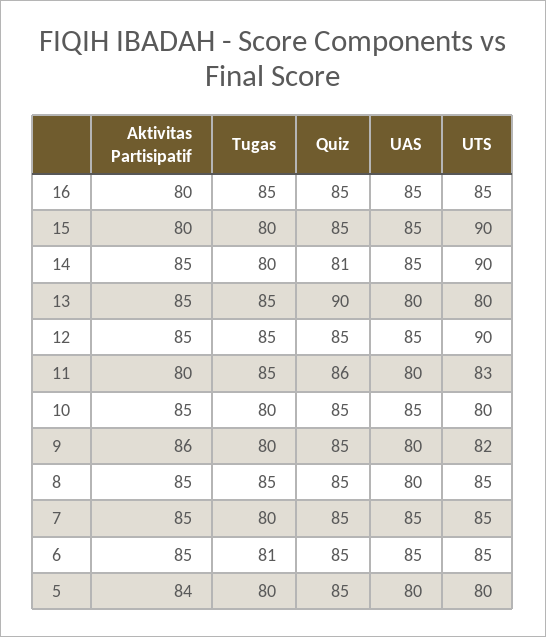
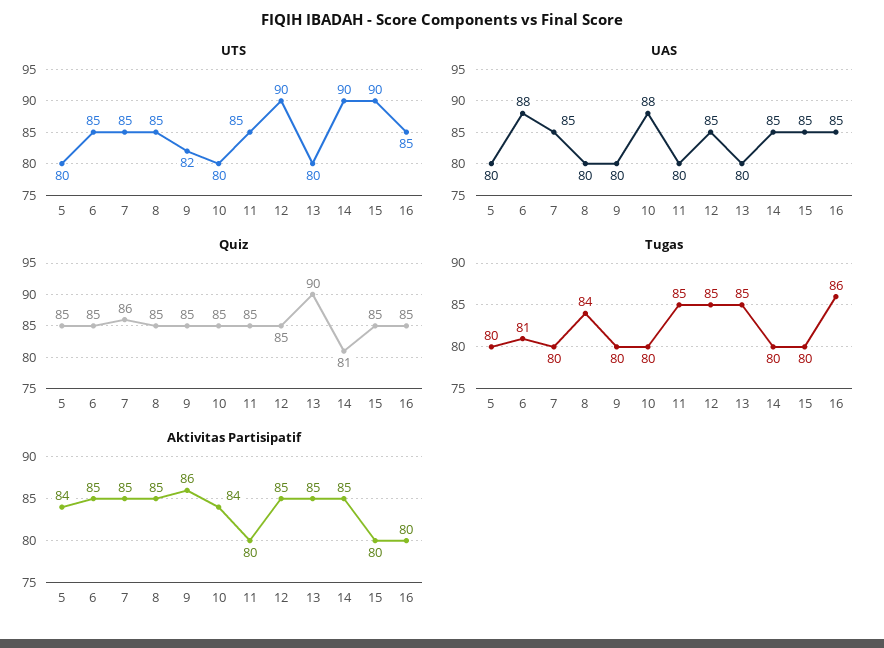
  {
    "Aktivitas Partisipatif": {
      "16": 80,
      "15": 80,
      "14": 85,
      "13": 85,
      "12": 85,
      "11": 80,
-     "10": 85,
+     "10": 84,
      "9": 86,
      "8": 85,
      "7": 85,
      "6": 85,
      "5": 84
    },
    "Tugas": {
-     "16": 85,
+     "16": 86,
      "15": 80,
      "14": 80,
      "13": 85,
      "12": 85,
      "11": 85,
      "10": 80,
      "9": 80,
-     "8": 85,
+     "8": 84,
      "7": 80,
      "6": 81,
      "5": 80
    },
    "Quiz": {
      "16": 85,
      "15": 85,
      "14": 81,
      "13": 90,
      "12": 85,
-     "11": 86,
+     "11": 85,
      "10": 85,
      "9": 85,
      "8": 85,
-     "7": 85,
+     "7": 86,
      "6": 85,
      "5": 85
    },
    "UAS": {
      "16": 85,
      "15": 85,
      "14": 85,
      "13": 80,
      "12": 85,
      "11": 80,
-     "10": 85,
+     "10": 88,
      "9": 80,
      "8": 80,
      "7": 85,
-     "6": 85,
+     "6": 88,
      "5": 80
    },
    "UTS": {
      "16": 85,
      "15": 90,
      "14": 90,
      "13": 80,
      "12": 90,
-     "11": 83,
+     "11": 85,
      "10": 80,
      "9": 82,
      "8": 85,
      "7": 85,
      "6": 85,
      "5": 80
    }
  }

